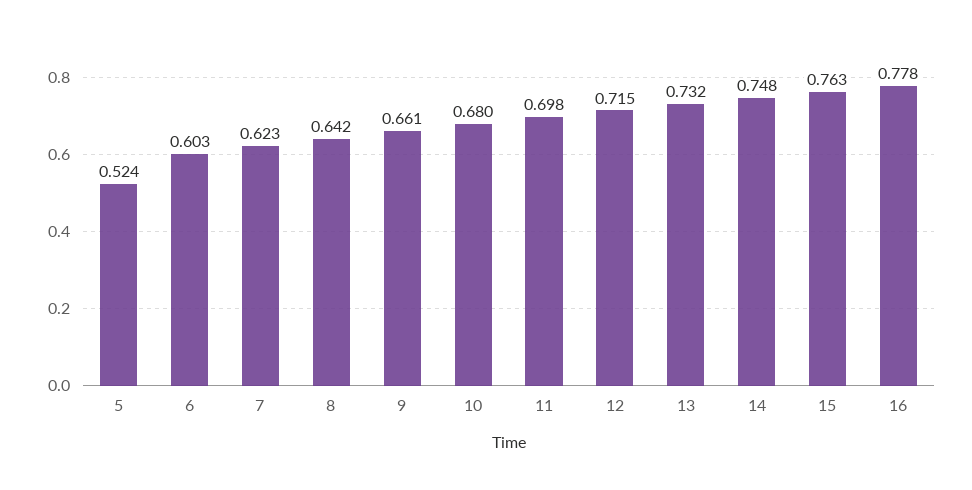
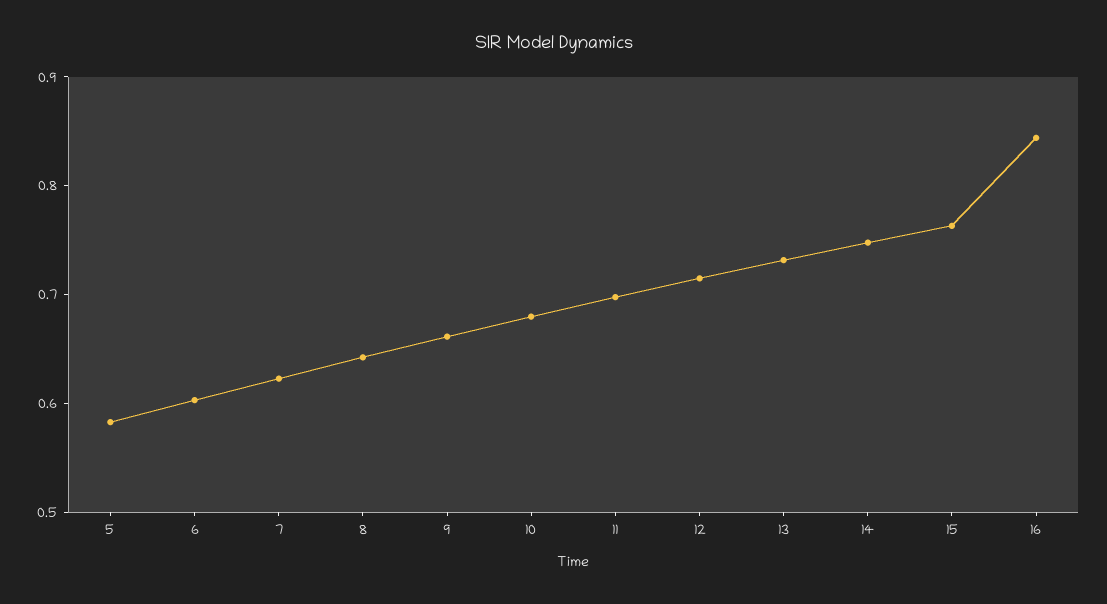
  {
-   "5": 0.524,
+   "5": 0.58,
    "6": 0.603,
    "7": 0.623,
    "8": 0.642,
    "9": 0.661,
    "10": 0.68,
    "11": 0.698,
    "12": 0.715,
    "13": 0.732,
    "14": 0.748,
    "15": 0.763,
-   "16": 0.778
+   "16": 0.84
  }

